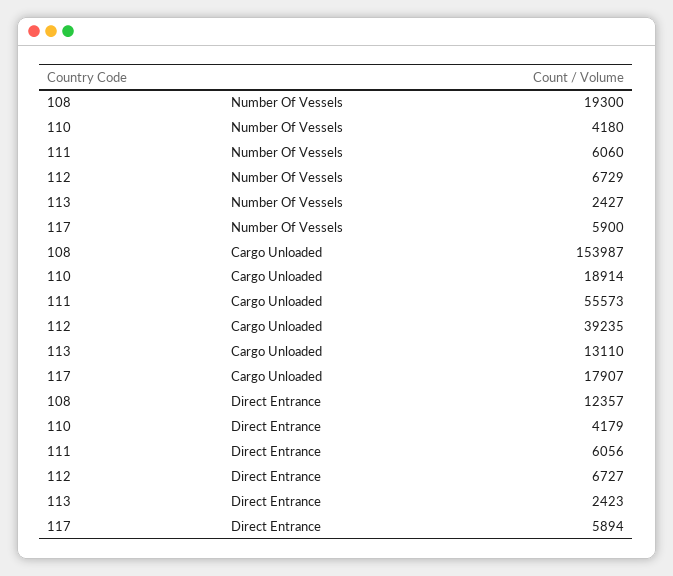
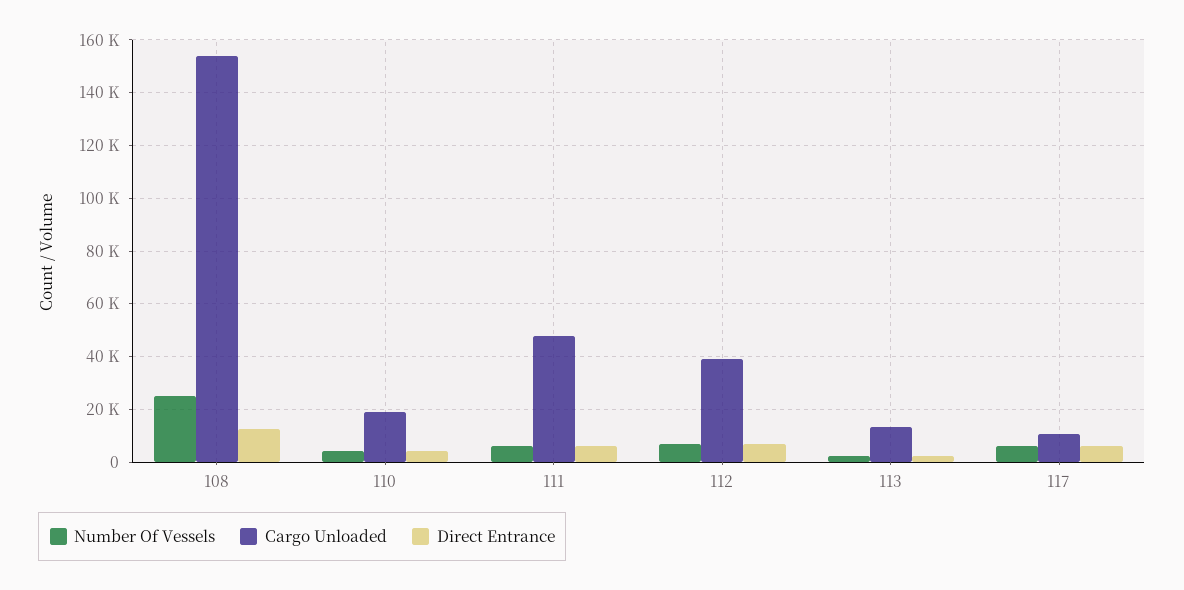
  {
    "Number Of Vessels": {
-     "108": 19300,
+     "108": 25000,
      "110": 4180,
      "111": 6060,
      "112": 6729,
      "113": 2427,
      "117": 5900
    },
    "Cargo Unloaded": {
      "108": 153987,
      "110": 18914,
-     "111": 55573,
+     "111": 47500,
      "112": 39235,
      "113": 13110,
-     "117": 17907
+     "117": 10000
    },
    "Direct Entrance": {
      "108": 12357,
      "110": 4179,
      "111": 6056,
      "112": 6727,
      "113": 2423,
      "117": 5894
    }
  }

